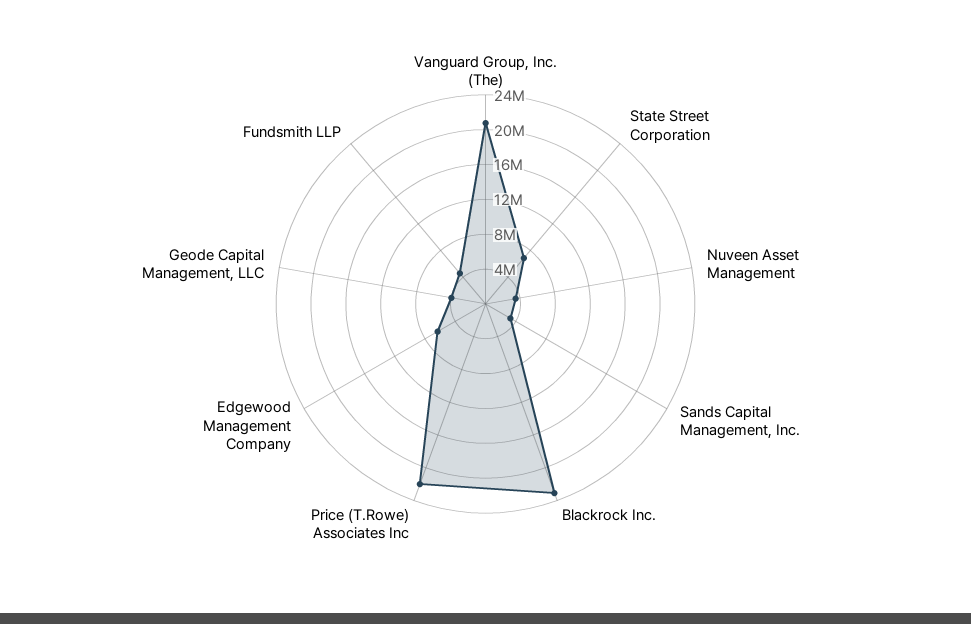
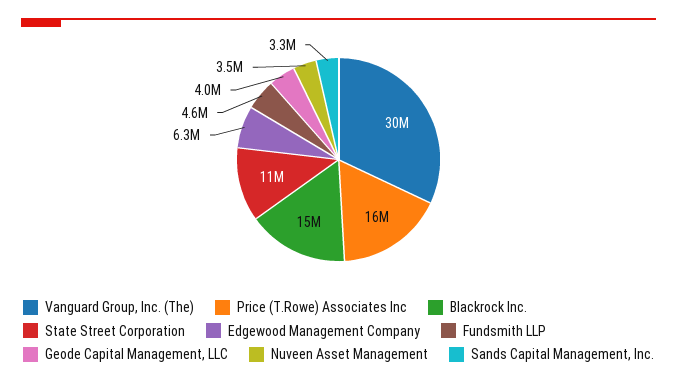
  {
-   "Vanguard Group, Inc. (The)": 21000000,
+   "Vanguard Group, Inc. (The)": 30000000,
-   "State Street Corporation": 7000000,
+   "State Street Corporation": 11000000,
    "Nuveen Asset Management": 3500000,
    "Sands Capital Management, Inc.": 3300000,
-   "Blackrock Inc.": 23000000,
+   "Blackrock Inc.": 15000000,
-   "Price (T.Rowe) Associates Inc": 22000000,
+   "Price (T.Rowe) Associates Inc": 16000000,
    "Edgewood Management Company": 6300000,
    "Geode Capital Management, LLC": 4000000,
    "Fundsmith LLP": 4600000
  }

